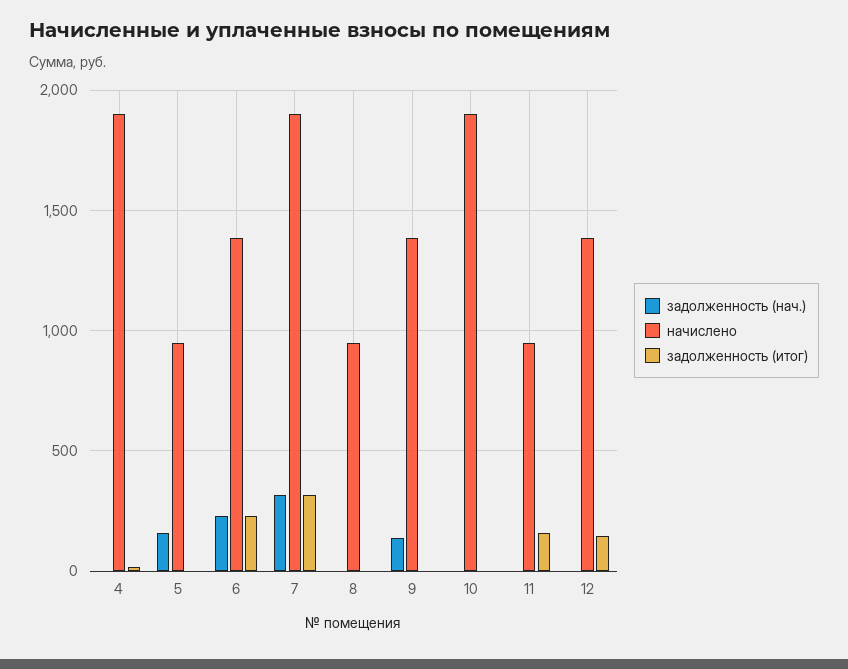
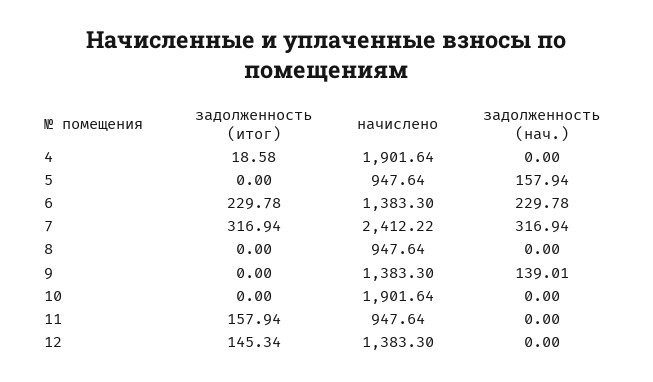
  {
    "задолженность (нач.)": {
      "4": 0,
      "5": 157.94,
      "6": 229.78,
      "7": 316.94,
      "8": 0,
      "9": 139.01,
      "10": 0,
      "11": 0,
      "12": 0
    },
    "начислено": {
      "4": 1901.64,
      "5": 947.64,
      "6": 1383.3,
-     "7": 1900,
+     "7": 2412.22,
      "8": 947.64,
      "9": 1383.3,
      "10": 1901.64,
      "11": 947.64,
      "12": 1383.3
    },
    "задолженность (итог)": {
      "4": 18.58,
      "5": 0,
      "6": 229.78,
      "7": 316.94,
      "8": 0,
      "9": 0,
      "10": 0,
      "11": 157.94,
      "12": 145.34
    }
  }

